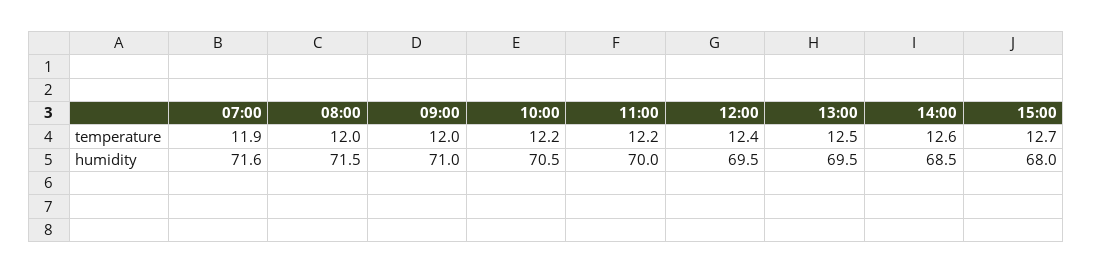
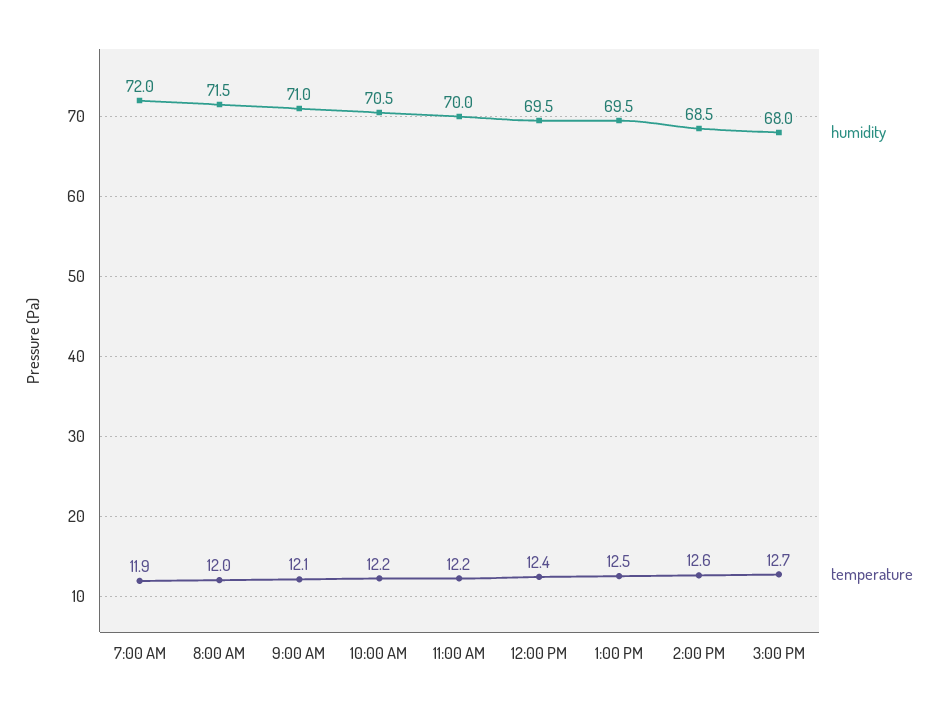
  {
    "temperature": {
      "07:00": 11.9,
      "08:00": 12,
-     "09:00": 12,
+     "09:00": 12.1,
      "10:00": 12.2,
      "11:00": 12.2,
      "12:00": 12.4,
      "13:00": 12.5,
      "14:00": 12.6,
      "15:00": 12.7
    },
    "humidity": {
-     "07:00": 71.6,
+     "07:00": 72,
      "08:00": 71.5,
      "09:00": 71,
      "10:00": 70.5,
      "11:00": 70,
      "12:00": 69.5,
      "13:00": 69.5,
      "14:00": 68.5,
      "15:00": 68
    }
  }

